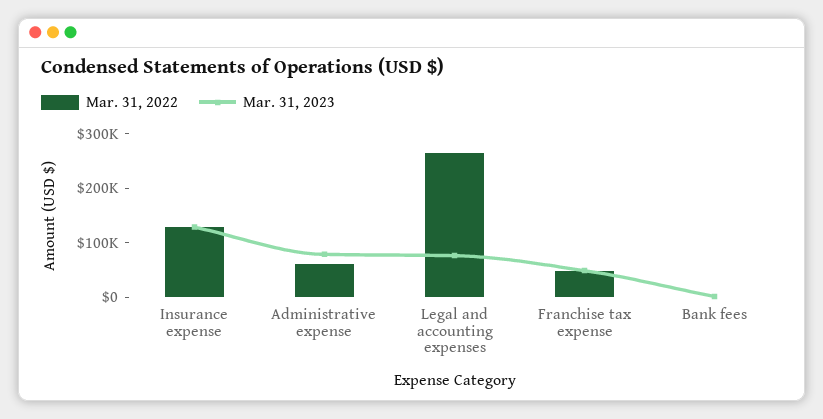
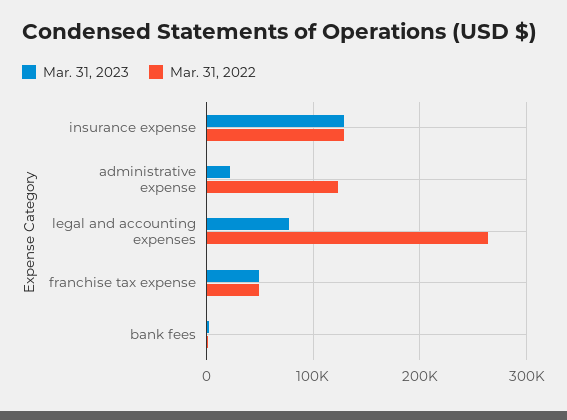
  {
    "Mar. 31, 2022": {
      "Insurance expense": 130000,
-     "Administrative expense": 60000,
+     "Administrative expense": 120000,
      "Legal and accounting expenses": 260000,
      "Franchise tax expense": 50000,
      "Bank fees": 0
    },
    "Mar. 31, 2023": {
      "Insurance expense": 130000,
-     "Administrative expense": 80000,
+     "Administrative expense": 20000,
      "Legal and accounting expenses": 80000,
      "Franchise tax expense": 50000,
      "Bank fees": 0
    }
  }

